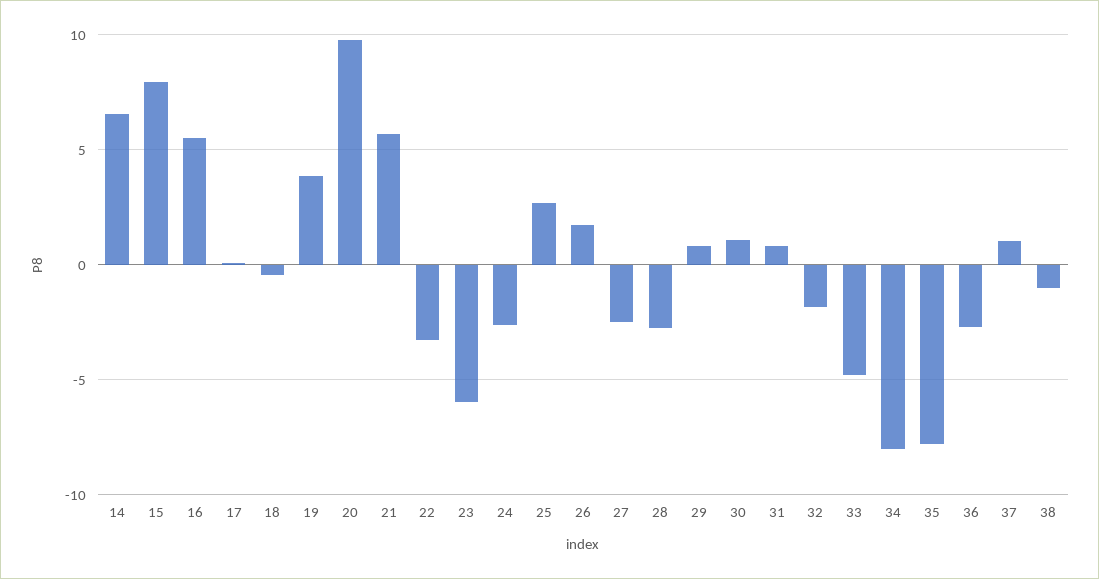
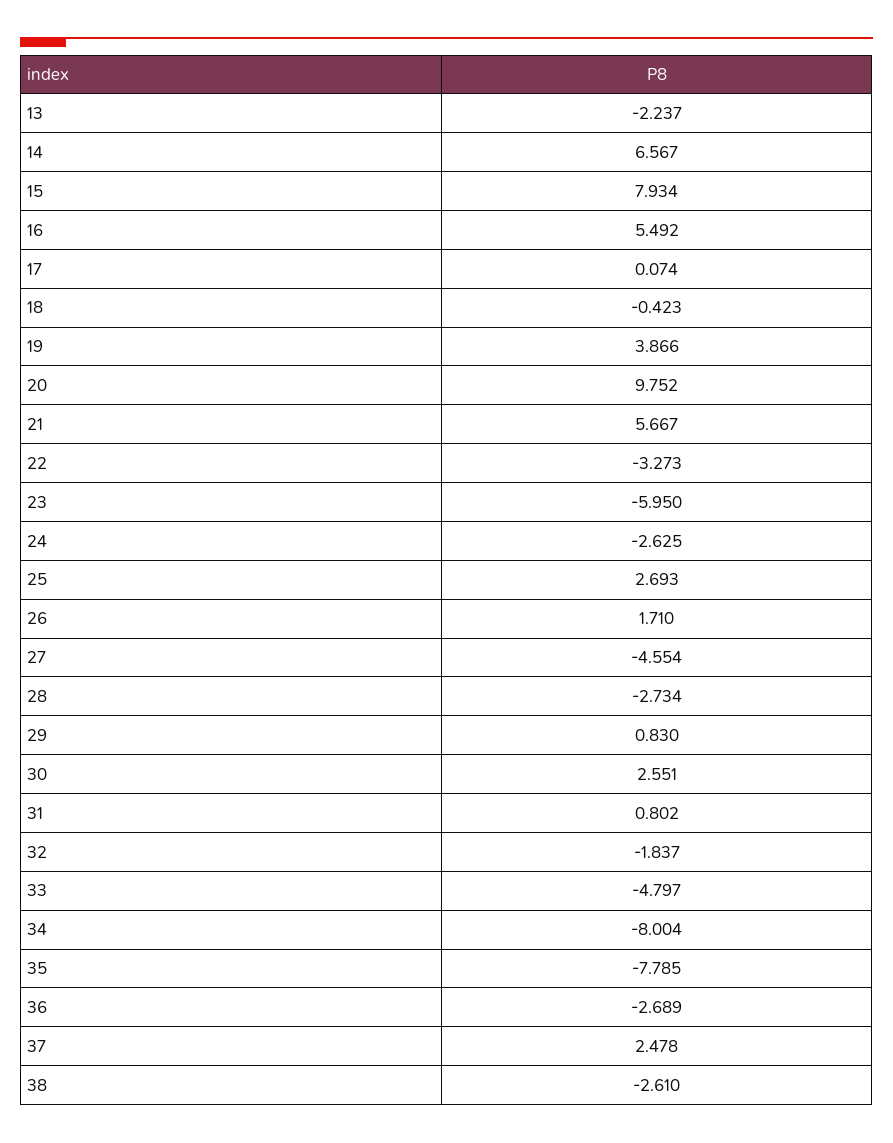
  {
    "14": 6.567,
    "15": 7.934,
    "16": 5.492,
    "17": 0.074,
    "18": -0.423,
    "19": 3.866,
    "20": 9.752,
    "21": 5.667,
    "22": -3.273,
    "23": -5.95,
    "24": -2.625,
    "25": 2.693,
    "26": 1.71,
-   "27": -2.5,
+   "27": -4.554,
    "28": -2.734,
    "29": 0.83,
-   "30": 1,
+   "30": 2.551,
    "31": 0.802,
    "32": -1.837,
    "33": -4.797,
    "34": -8.004,
    "35": -7.785,
    "36": -2.689,
-   "37": 1,
+   "37": 2.478,
-   "38": -1
+   "38": -2.61,
+   "13": -2.237
  }

